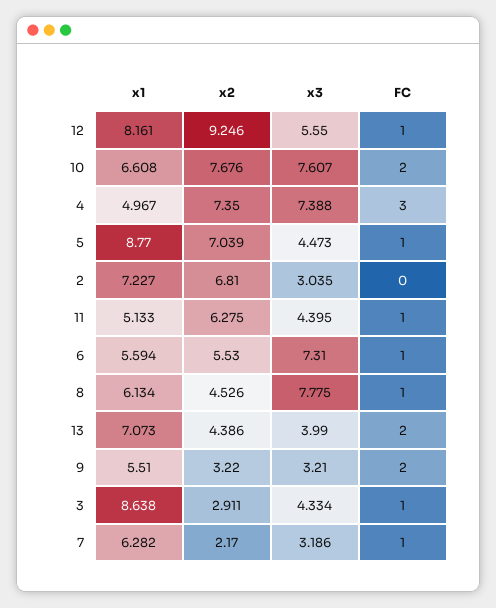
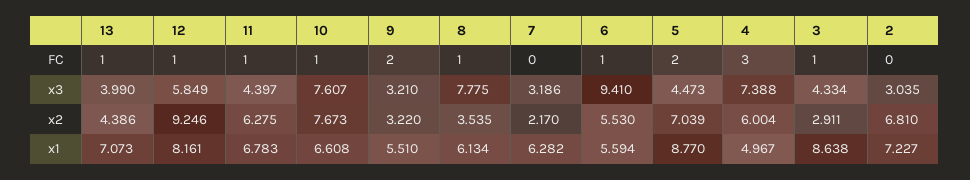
  {
    "x1": {
      "12": 8.161,
      "10": 6.608,
      "4": 4.967,
      "5": 8.77,
      "2": 7.227,
-     "11": 5.133,
+     "11": 6.783,
      "6": 5.594,
      "8": 6.134,
      "13": 7.073,
      "9": 5.51,
      "3": 8.638,
      "7": 6.282
    },
    "x2": {
      "12": 9.246,
-     "10": 7.676,
+     "10": 7.673,
-     "4": 7.35,
+     "4": 6.004,
      "5": 7.039,
      "2": 6.81,
      "11": 6.275,
      "6": 5.53,
-     "8": 4.526,
+     "8": 3.535,
      "13": 4.386,
      "9": 3.22,
      "3": 2.911,
      "7": 2.17
    },
    "x3": {
-     "12": 5.55,
+     "12": 5.849,
      "10": 7.607,
      "4": 7.388,
      "5": 4.473,
      "2": 3.035,
-     "11": 4.395,
+     "11": 4.397,
-     "6": 7.31,
+     "6": 9.41,
      "8": 7.775,
      "13": 3.99,
      "9": 3.21,
      "3": 4.334,
      "7": 3.186
    },
    "FC": {
      "12": 1,
-     "10": 2,
+     "10": 1,
      "4": 3,
-     "5": 1,
+     "5": 2,
      "2": 0,
      "11": 1,
      "6": 1,
      "8": 1,
-     "13": 2,
+     "13": 1,
      "9": 2,
      "3": 1,
-     "7": 1
+     "7": 0
    }
  }

